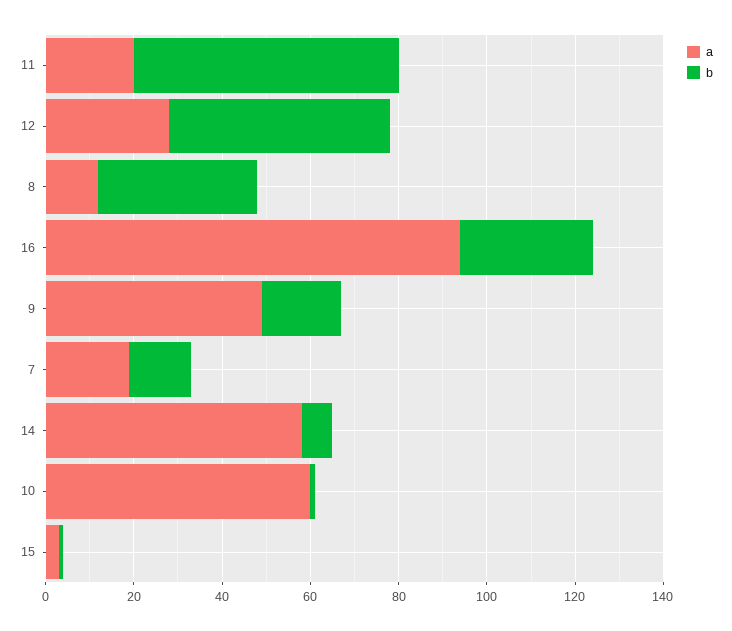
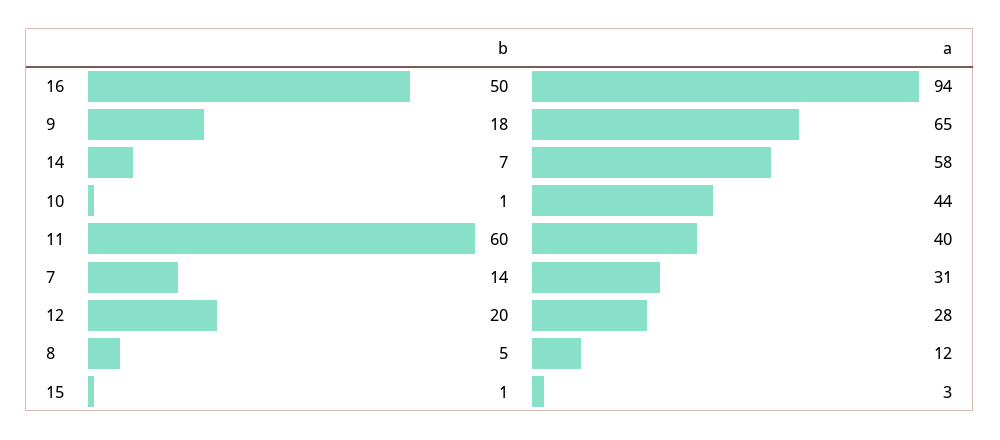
  {
    "a": {
-     "11": 20,
+     "11": 40,
      "12": 28,
      "8": 12,
      "16": 94,
-     "9": 50,
+     "9": 65,
-     "7": 20,
+     "7": 31,
      "14": 58,
-     "10": 60,
+     "10": 44,
      "15": 3
    },
    "b": {
      "11": 60,
-     "12": 50,
+     "12": 20,
-     "8": 35,
+     "8": 5,
-     "16": 30,
+     "16": 50,
      "9": 18,
      "7": 14,
      "14": 7,
      "10": 1,
      "15": 1
    }
  }

